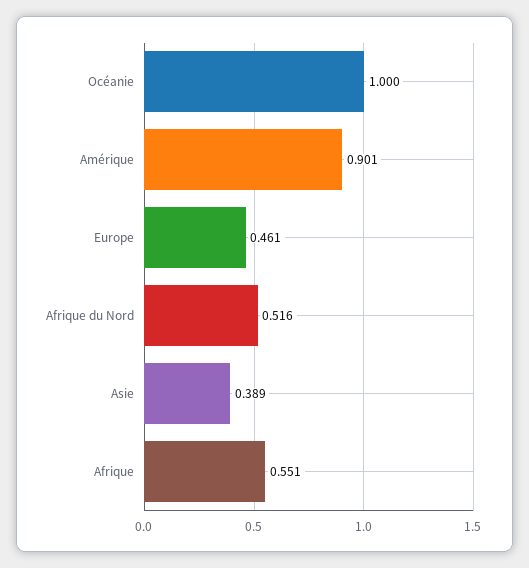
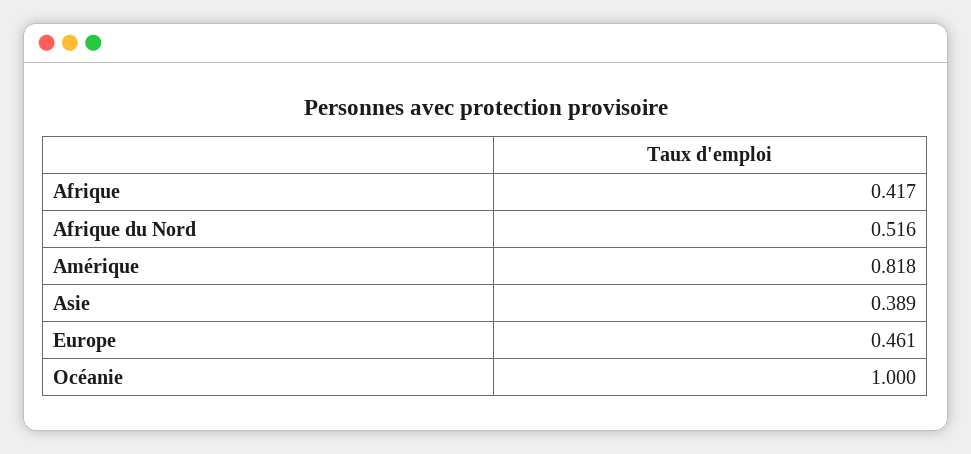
  {
    "Océanie": 1,
-   "Amérique": 0.901,
+   "Amérique": 0.818,
    "Europe": 0.461,
    "Afrique du Nord": 0.516,
    "Asie": 0.389,
-   "Afrique": 0.551
+   "Afrique": 0.417
  }

